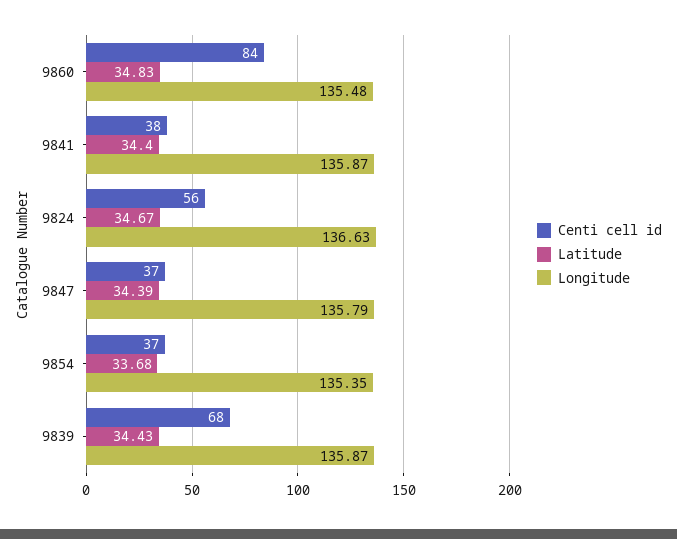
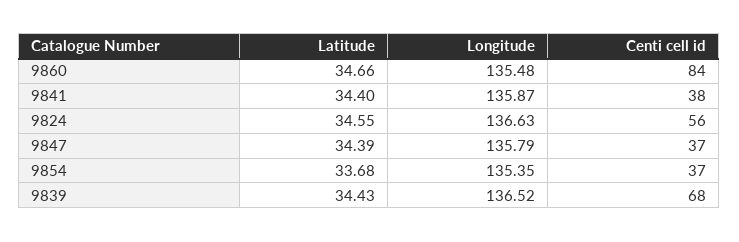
  {
    "Centi cell id": {
      "9860": 84,
      "9841": 38,
      "9824": 56,
      "9847": 37,
      "9854": 37,
      "9839": 68
    },
    "Latitude": {
-     "9860": 34.83,
+     "9860": 34.66,
      "9841": 34.4,
-     "9824": 34.67,
+     "9824": 34.55,
      "9847": 34.39,
      "9854": 33.68,
      "9839": 34.43
    },
    "Longitude": {
      "9860": 135.48,
      "9841": 135.87,
      "9824": 136.63,
      "9847": 135.79,
      "9854": 135.35,
-     "9839": 135.87
+     "9839": 136.52
    }
  }

